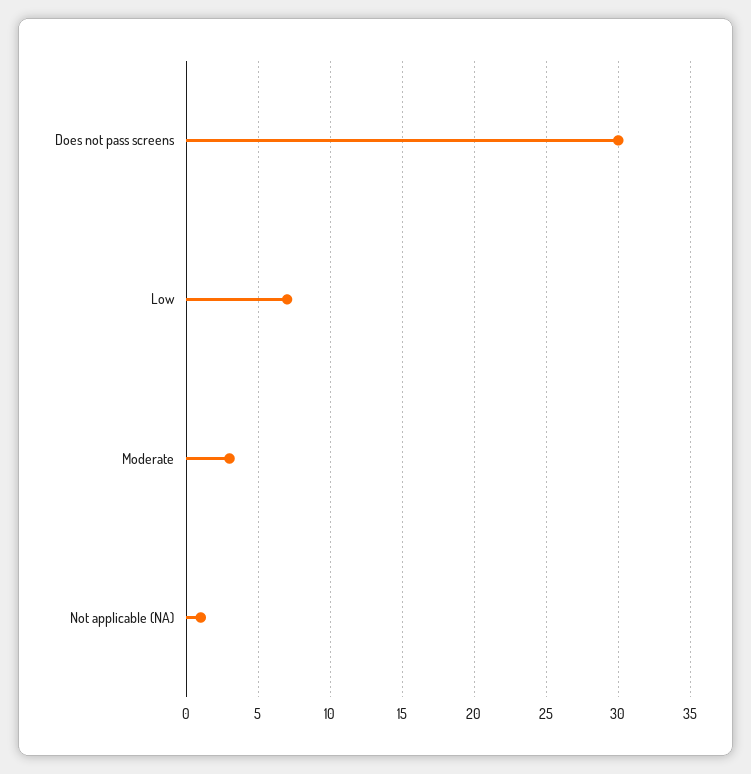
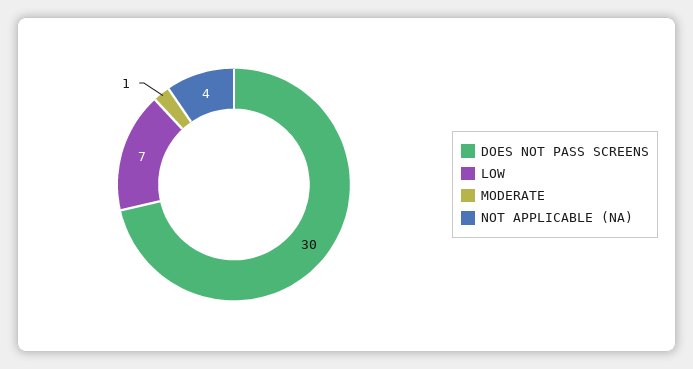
  {
    "Does not pass screens": 30,
    "Low": 7,
-   "Moderate": 3,
+   "Moderate": 1,
-   "Not applicable (NA)": 1
+   "Not applicable (NA)": 4
  }

